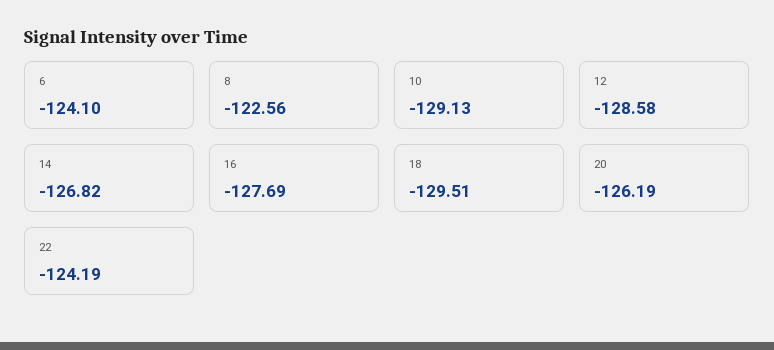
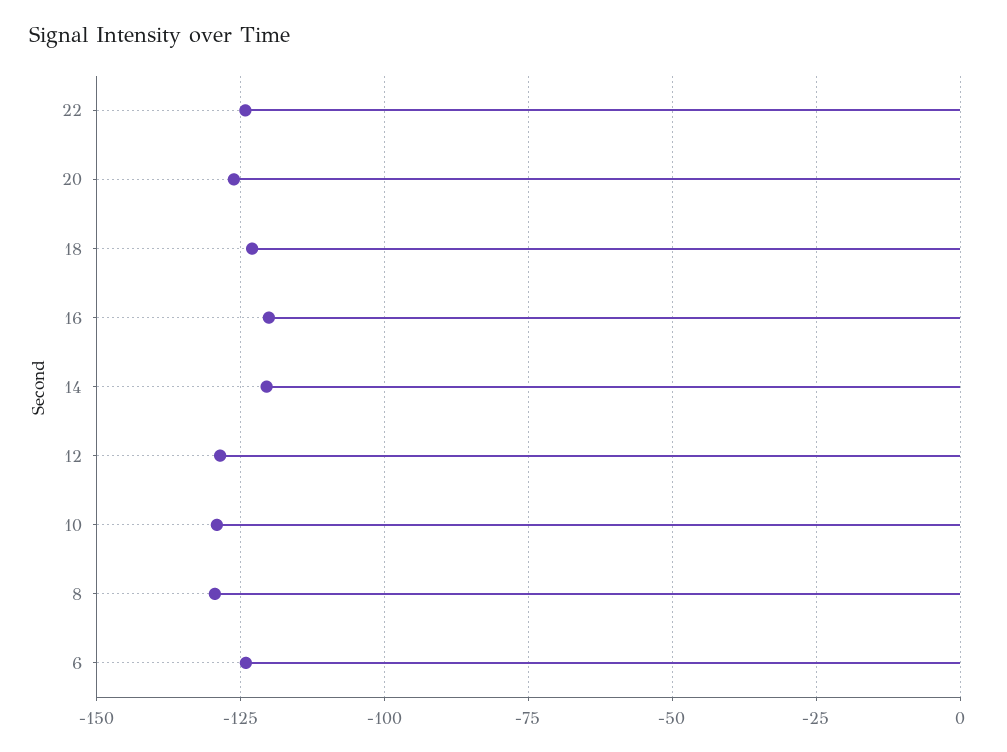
  {
    "6": -124.1,
-   "8": -122.56,
+   "8": -130,
    "10": -129.13,
    "12": -128.58,
-   "14": -126.82,
+   "14": -120,
-   "16": -127.69,
+   "16": -120,
-   "18": -129.51,
+   "18": -122.5,
    "20": -126.19,
    "22": -124.19
  }

